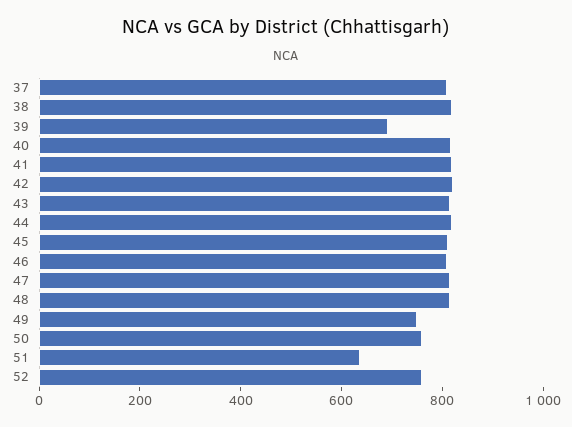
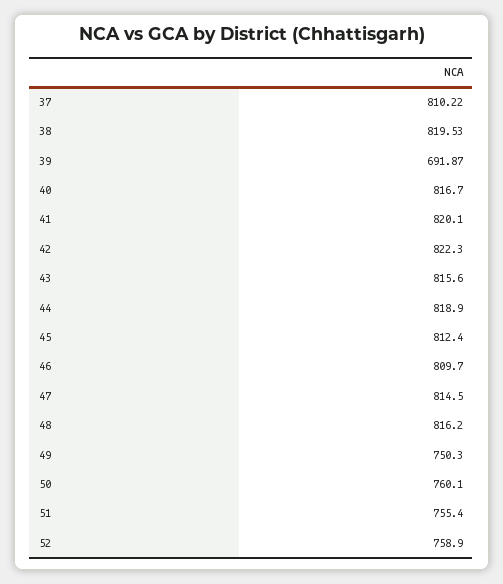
  {
    "37": 810.22,
    "38": 819.53,
    "39": 691.87,
    "40": 816.7,
    "41": 820.1,
    "42": 822.3,
    "43": 815.6,
    "44": 818.9,
    "45": 812.4,
    "46": 809.7,
    "47": 814.5,
    "48": 816.2,
    "49": 750.3,
    "50": 760.1,
-   "51": 650,
+   "51": 755.4,
    "52": 758.9
  }

